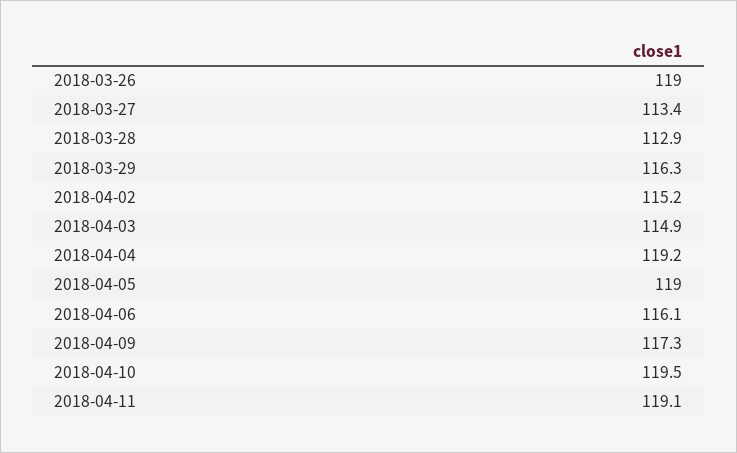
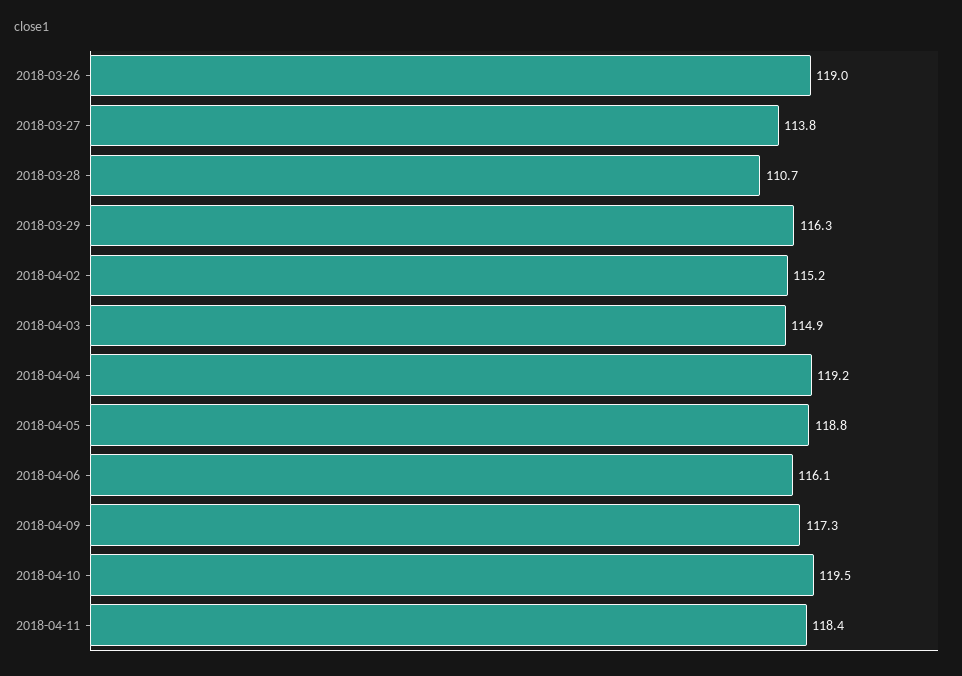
  {
    "2018-03-26": 119,
-   "2018-03-27": 113.4,
+   "2018-03-27": 113.8,
-   "2018-03-28": 112.9,
+   "2018-03-28": 110.7,
    "2018-03-29": 116.3,
    "2018-04-02": 115.2,
    "2018-04-03": 114.9,
    "2018-04-04": 119.2,
-   "2018-04-05": 119,
+   "2018-04-05": 118.8,
    "2018-04-06": 116.1,
    "2018-04-09": 117.3,
    "2018-04-10": 119.5,
-   "2018-04-11": 119.1
+   "2018-04-11": 118.4
  }

